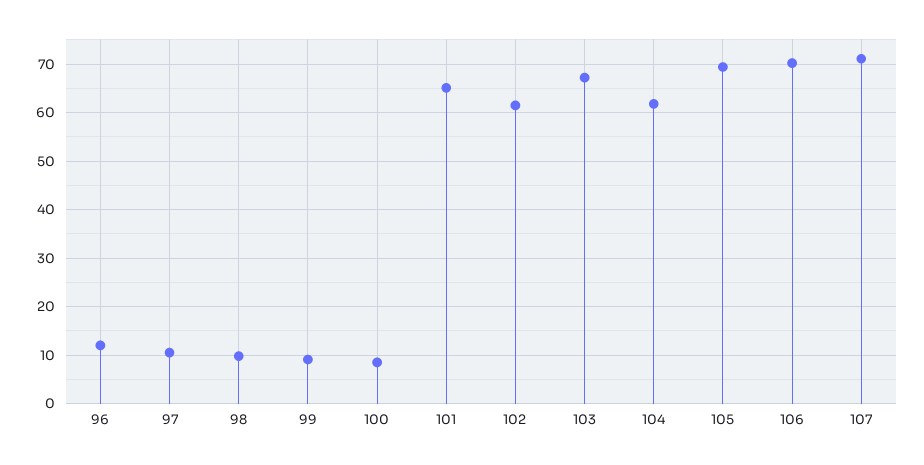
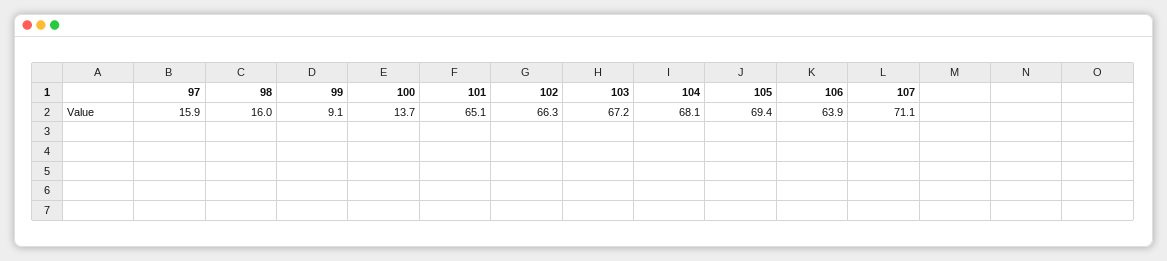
  {
-   "96": 12,
-   "97": 10,
+   "97": 15.9,
-   "98": 10,
+   "98": 16,
    "99": 9.1,
-   "100": 8,
+   "100": 13.7,
    "101": 65.1,
-   "102": 62,
+   "102": 66.3,
    "103": 67.2,
-   "104": 62,
+   "104": 68.1,
    "105": 69.4,
-   "106": 70,
+   "106": 63.9,
    "107": 71.1
  }

